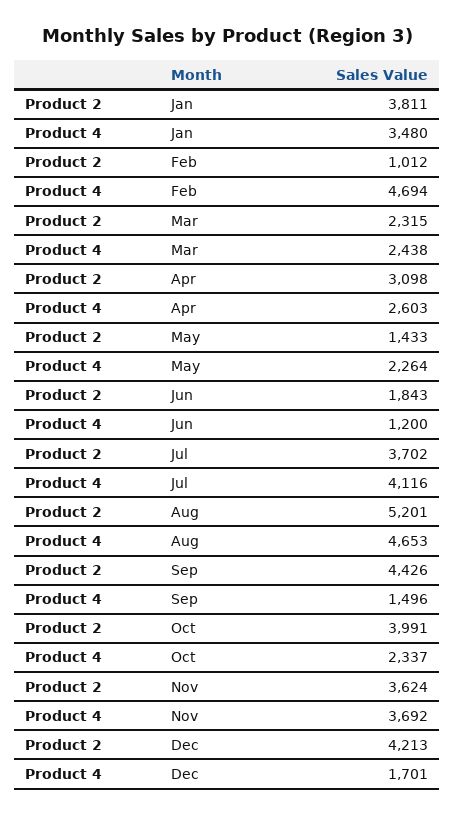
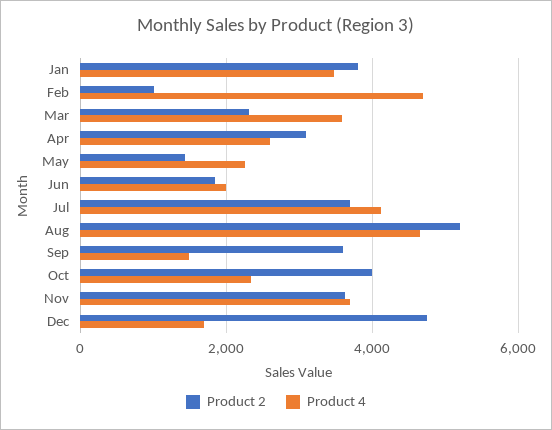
  {
    "Product 2": {
      "Jan": 3811,
      "Feb": 1012,
      "Mar": 2315,
      "Apr": 3098,
      "May": 1433,
      "Jun": 1843,
      "Jul": 3702,
      "Aug": 5201,
-     "Sep": 4426,
+     "Sep": 3600,
      "Oct": 3991,
      "Nov": 3624,
-     "Dec": 4213
+     "Dec": 4800
    },
    "Product 4": {
      "Jan": 3480,
      "Feb": 4694,
-     "Mar": 2438,
+     "Mar": 3600,
      "Apr": 2603,
      "May": 2264,
-     "Jun": 1200,
+     "Jun": 2000,
      "Jul": 4116,
      "Aug": 4653,
      "Sep": 1496,
      "Oct": 2337,
      "Nov": 3692,
      "Dec": 1701
    }
  }

